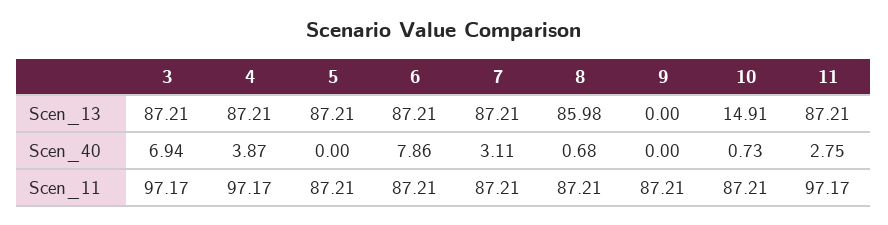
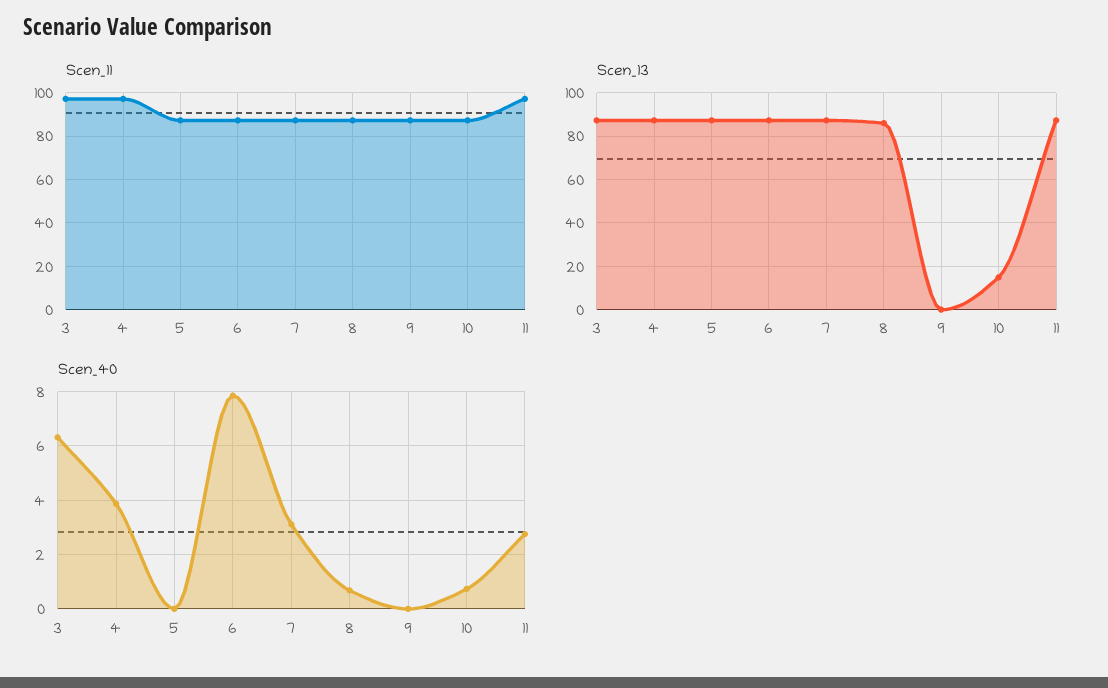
  {
    "Scen_13": {
      "3": 87.21,
      "4": 87.21,
      "5": 87.21,
      "6": 87.21,
      "7": 87.21,
      "8": 85.98,
      "9": 0,
      "10": 14.91,
      "11": 87.21
    },
    "Scen_40": {
-     "3": 6.94,
+     "3": 6.25,
      "4": 3.87,
      "5": 0,
      "6": 7.86,
      "7": 3.11,
      "8": 0.68,
      "9": 0,
      "10": 0.73,
      "11": 2.75
    },
    "Scen_11": {
      "3": 97.17,
      "4": 97.17,
      "5": 87.21,
      "6": 87.21,
      "7": 87.21,
      "8": 87.21,
      "9": 87.21,
      "10": 87.21,
      "11": 97.17
    }
  }

